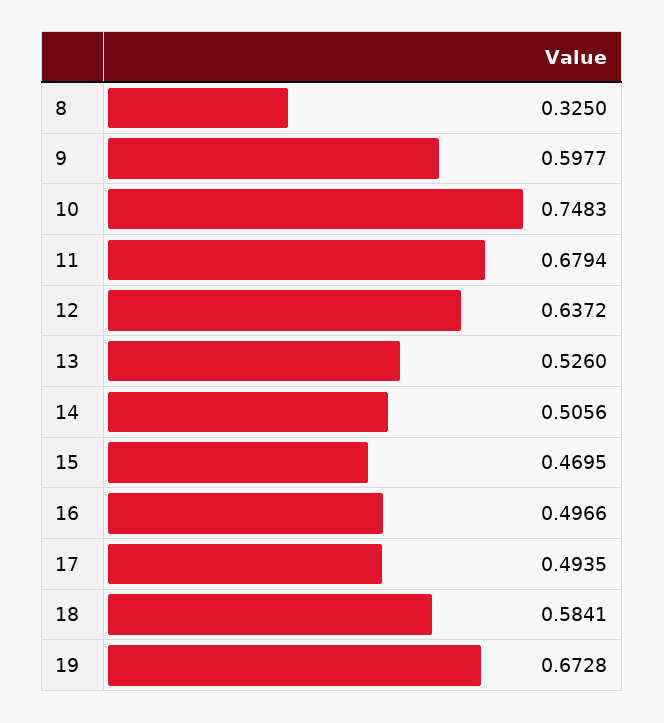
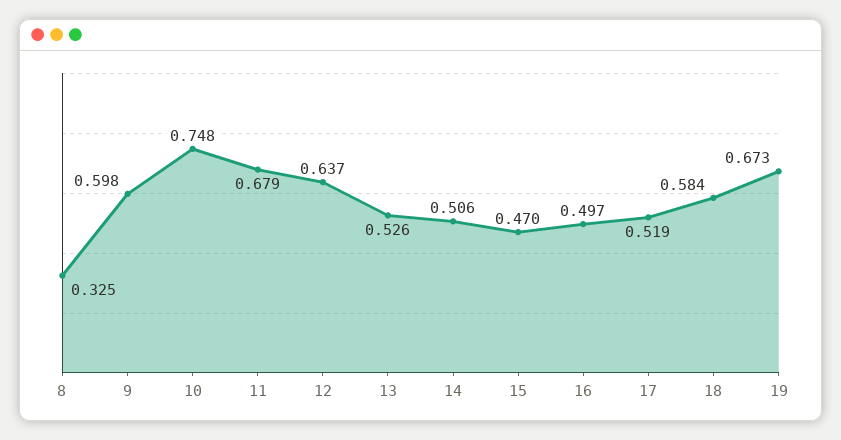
  {
    "8": 0.325,
    "9": 0.5977,
    "10": 0.7483,
    "11": 0.6794,
    "12": 0.6372,
    "13": 0.526,
    "14": 0.5056,
    "15": 0.4695,
    "16": 0.4966,
-   "17": 0.4935,
+   "17": 0.519,
    "18": 0.5841,
    "19": 0.6728
  }

